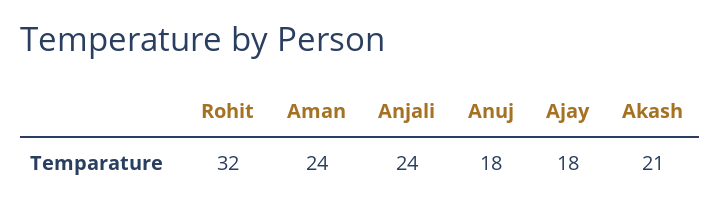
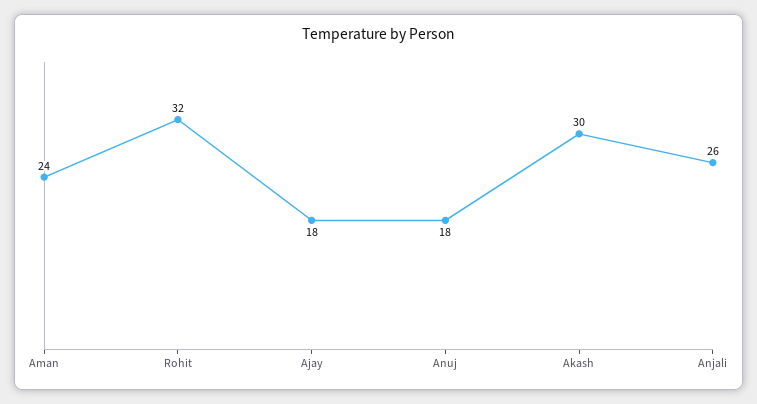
  {
    "Rohit": 32,
    "Aman": 24,
-   "Anjali": 24,
+   "Anjali": 26,
    "Anuj": 18,
    "Ajay": 18,
-   "Akash": 21
+   "Akash": 30
  }

